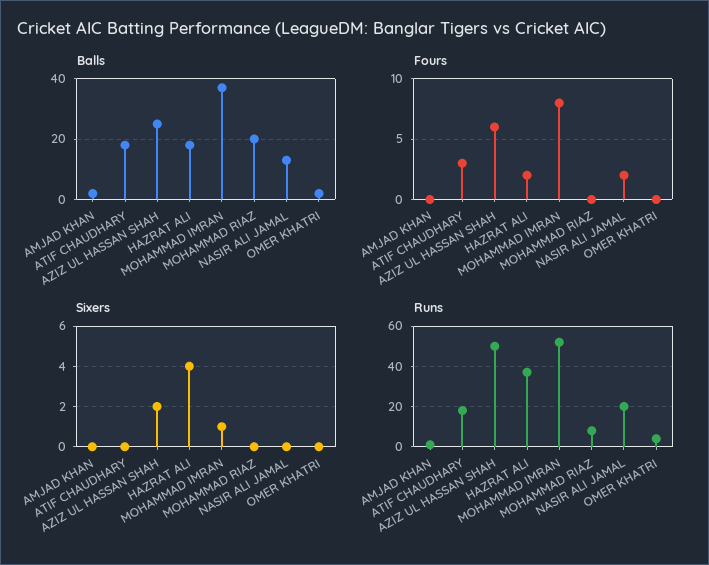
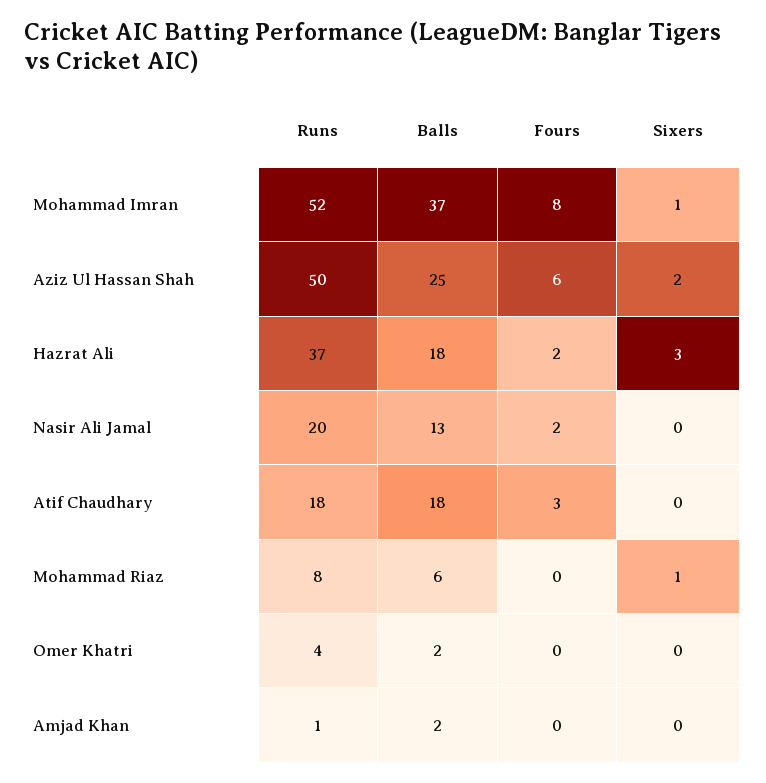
  {
    "Balls": {
      "AMJAD KHAN": 2,
      "ATIF CHAUDHARY": 18,
      "AZIZ UL HASSAN SHAH": 25,
      "HAZRAT ALI": 18,
      "MOHAMMAD IMRAN": 37,
-     "MOHAMMAD RIAZ": 20,
+     "MOHAMMAD RIAZ": 6,
      "NASIR ALI JAMAL": 13,
      "OMER KHATRI": 2
    },
    "Fours": {
      "AMJAD KHAN": 0,
      "ATIF CHAUDHARY": 3,
      "AZIZ UL HASSAN SHAH": 6,
      "HAZRAT ALI": 2,
      "MOHAMMAD IMRAN": 8,
      "MOHAMMAD RIAZ": 0,
      "NASIR ALI JAMAL": 2,
      "OMER KHATRI": 0
    },
    "Sixers": {
      "AMJAD KHAN": 0,
      "ATIF CHAUDHARY": 0,
      "AZIZ UL HASSAN SHAH": 2,
-     "HAZRAT ALI": 4,
+     "HAZRAT ALI": 3,
      "MOHAMMAD IMRAN": 1,
-     "MOHAMMAD RIAZ": 0,
+     "MOHAMMAD RIAZ": 1,
      "NASIR ALI JAMAL": 0,
      "OMER KHATRI": 0
    },
    "Runs": {
      "AMJAD KHAN": 1,
      "ATIF CHAUDHARY": 18,
      "AZIZ UL HASSAN SHAH": 50,
      "HAZRAT ALI": 37,
      "MOHAMMAD IMRAN": 52,
      "MOHAMMAD RIAZ": 8,
      "NASIR ALI JAMAL": 20,
      "OMER KHATRI": 4
    }
  }

